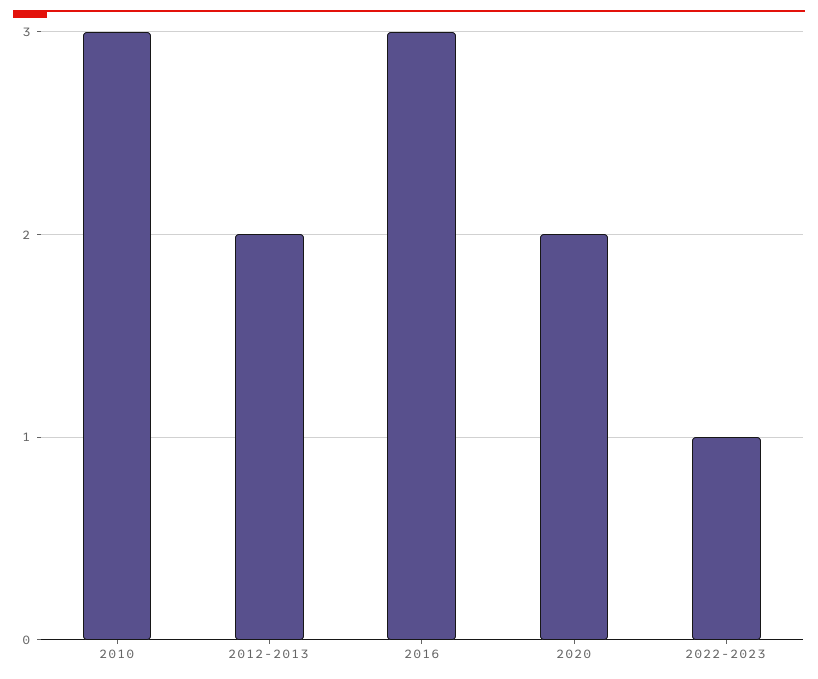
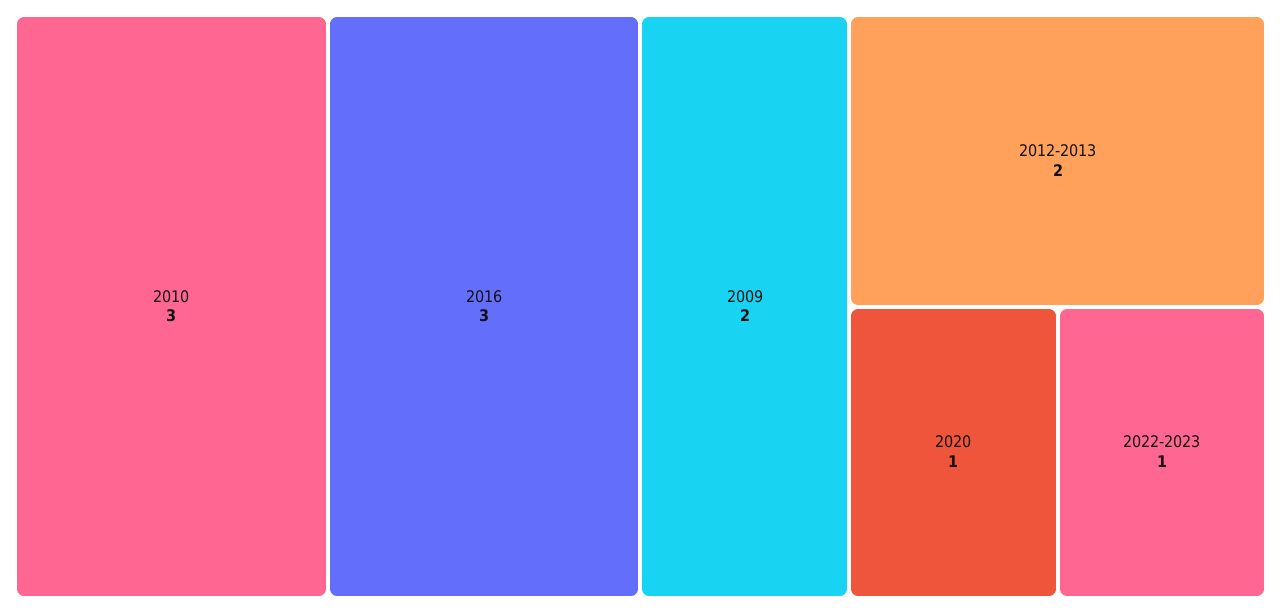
  {
    "2010": 3,
    "2012-2013": 2,
    "2016": 3,
-   "2020": 2,
+   "2020": 1,
-   "2022-2023": 1
+   "2022-2023": 1,
+   "2009": 2
  }

